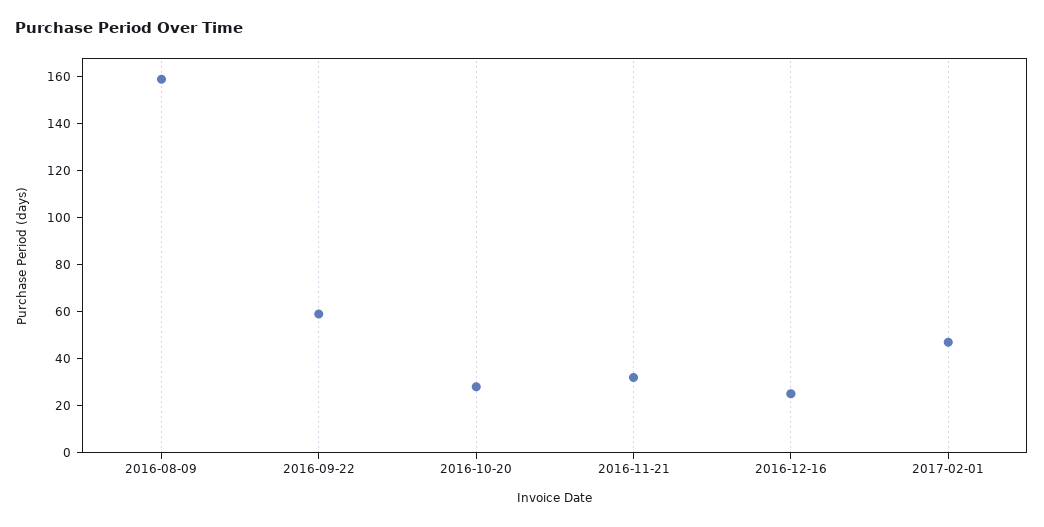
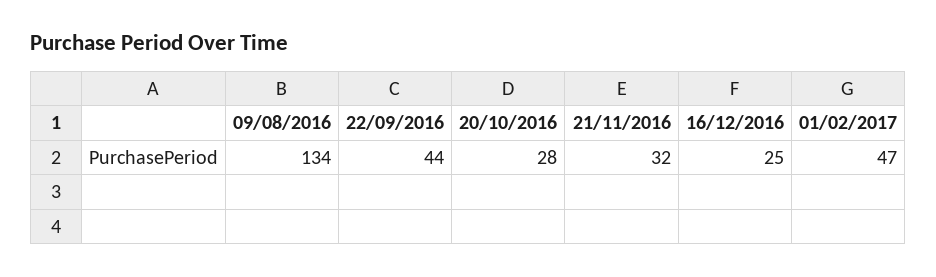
  {
-   "2016-08-09": 160,
+   "2016-08-09": 134,
-   "2016-09-22": 60,
+   "2016-09-22": 44,
    "2016-10-20": 28,
    "2016-11-21": 32,
    "2016-12-16": 25,
    "2017-02-01": 47
  }

